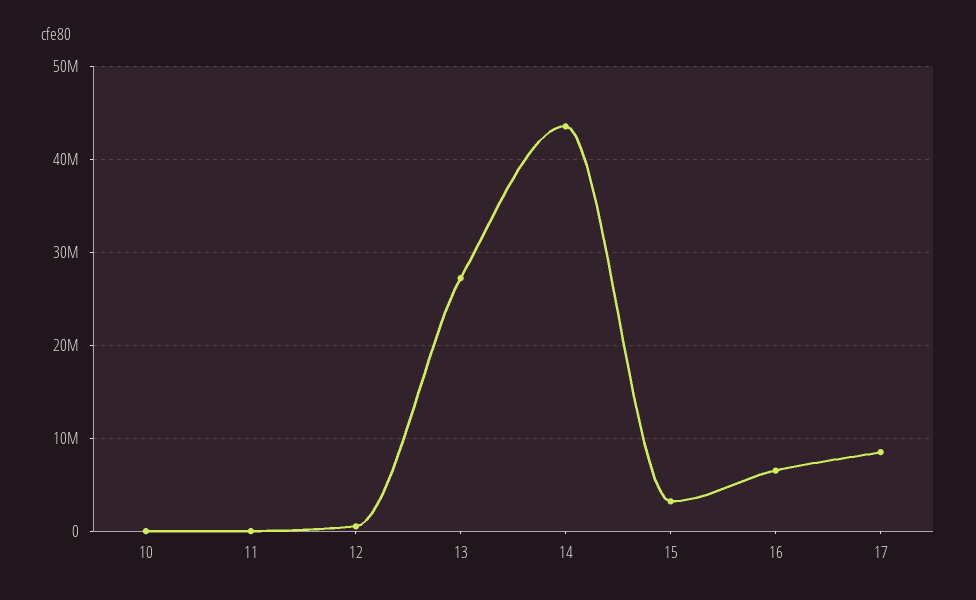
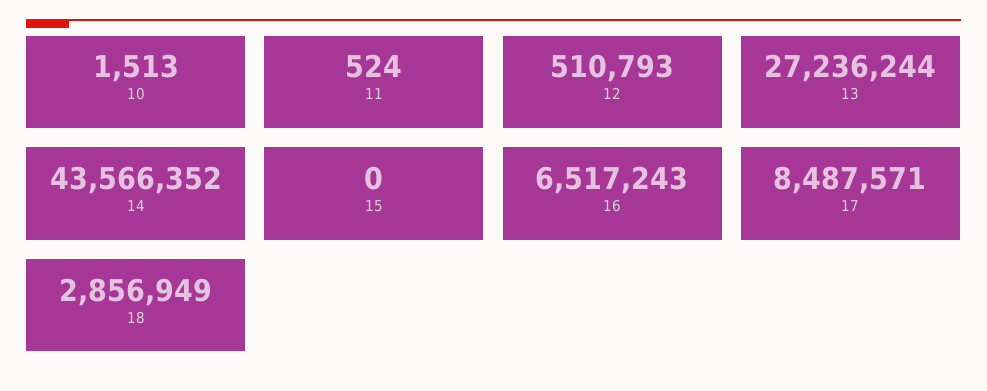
  {
    "10": 1513,
    "11": 524,
    "12": 510793,
    "13": 27236244,
    "14": 43566352,
-   "15": 3000000,
+   "15": 0,
    "16": 6517243,
-   "17": 8487571
+   "17": 8487571,
+   "18": 2856949
  }

